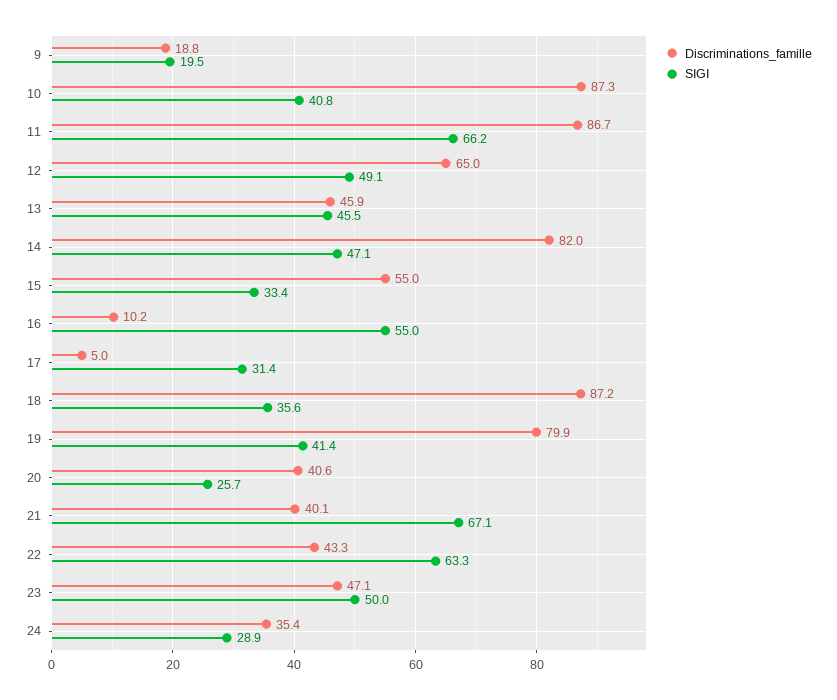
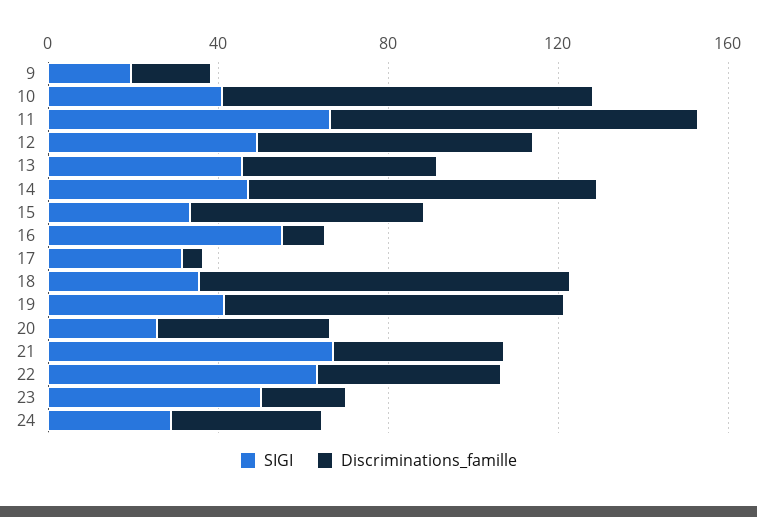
  {
    "Discriminations_famille": {
      "9": 18.8,
      "10": 87.3,
      "11": 86.7,
      "12": 65,
      "13": 45.9,
      "14": 82,
      "15": 55,
      "16": 10.2,
      "17": 5,
      "18": 87.2,
      "19": 79.9,
      "20": 40.6,
      "21": 40.1,
      "22": 43.3,
-     "23": 47.1,
+     "23": 20,
      "24": 35.4
    },
    "SIGI": {
      "9": 19.5,
      "10": 40.8,
      "11": 66.2,
      "12": 49.1,
      "13": 45.5,
      "14": 47.1,
      "15": 33.4,
      "16": 55,
      "17": 31.4,
      "18": 35.6,
      "19": 41.4,
      "20": 25.7,
      "21": 67.1,
      "22": 63.3,
      "23": 50,
      "24": 28.9
    }
  }

